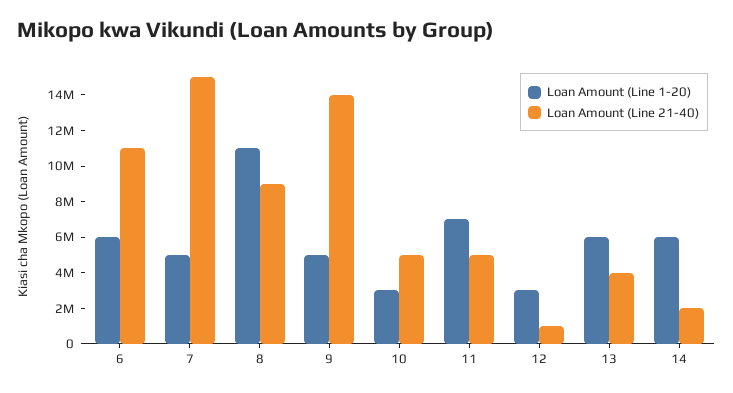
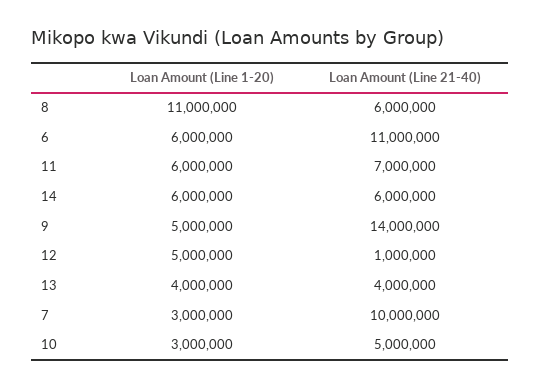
  {
    "Loan Amount (Line 1-20)": {
      "6": 6000000,
-     "7": 5000000,
+     "7": 3000000,
      "8": 11000000,
      "9": 5000000,
      "10": 3000000,
-     "11": 7000000,
+     "11": 6000000,
-     "12": 3000000,
+     "12": 5000000,
-     "13": 6000000,
+     "13": 4000000,
      "14": 6000000
    },
    "Loan Amount (Line 21-40)": {
      "6": 11000000,
-     "7": 15000000,
+     "7": 10000000,
-     "8": 9000000,
+     "8": 6000000,
      "9": 14000000,
      "10": 5000000,
-     "11": 5000000,
+     "11": 7000000,
      "12": 1000000,
      "13": 4000000,
-     "14": 2000000
+     "14": 6000000
    }
  }

